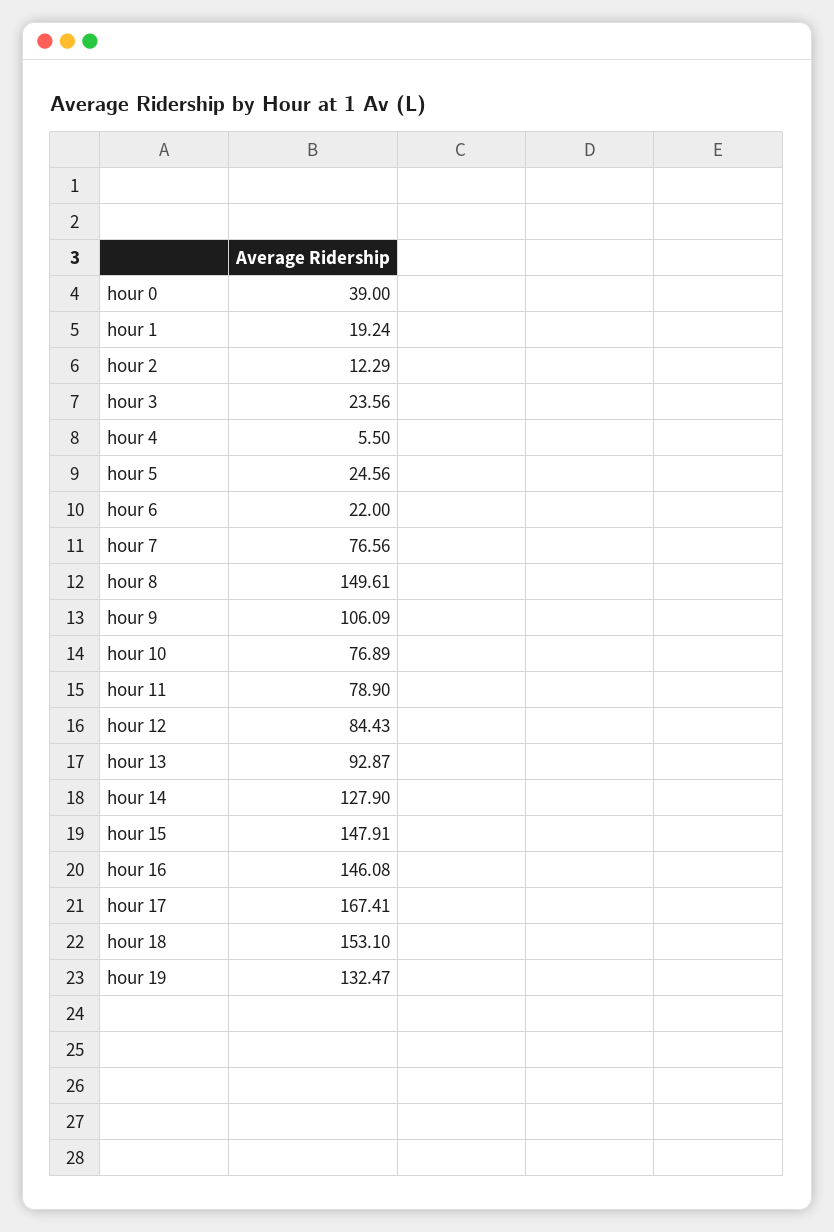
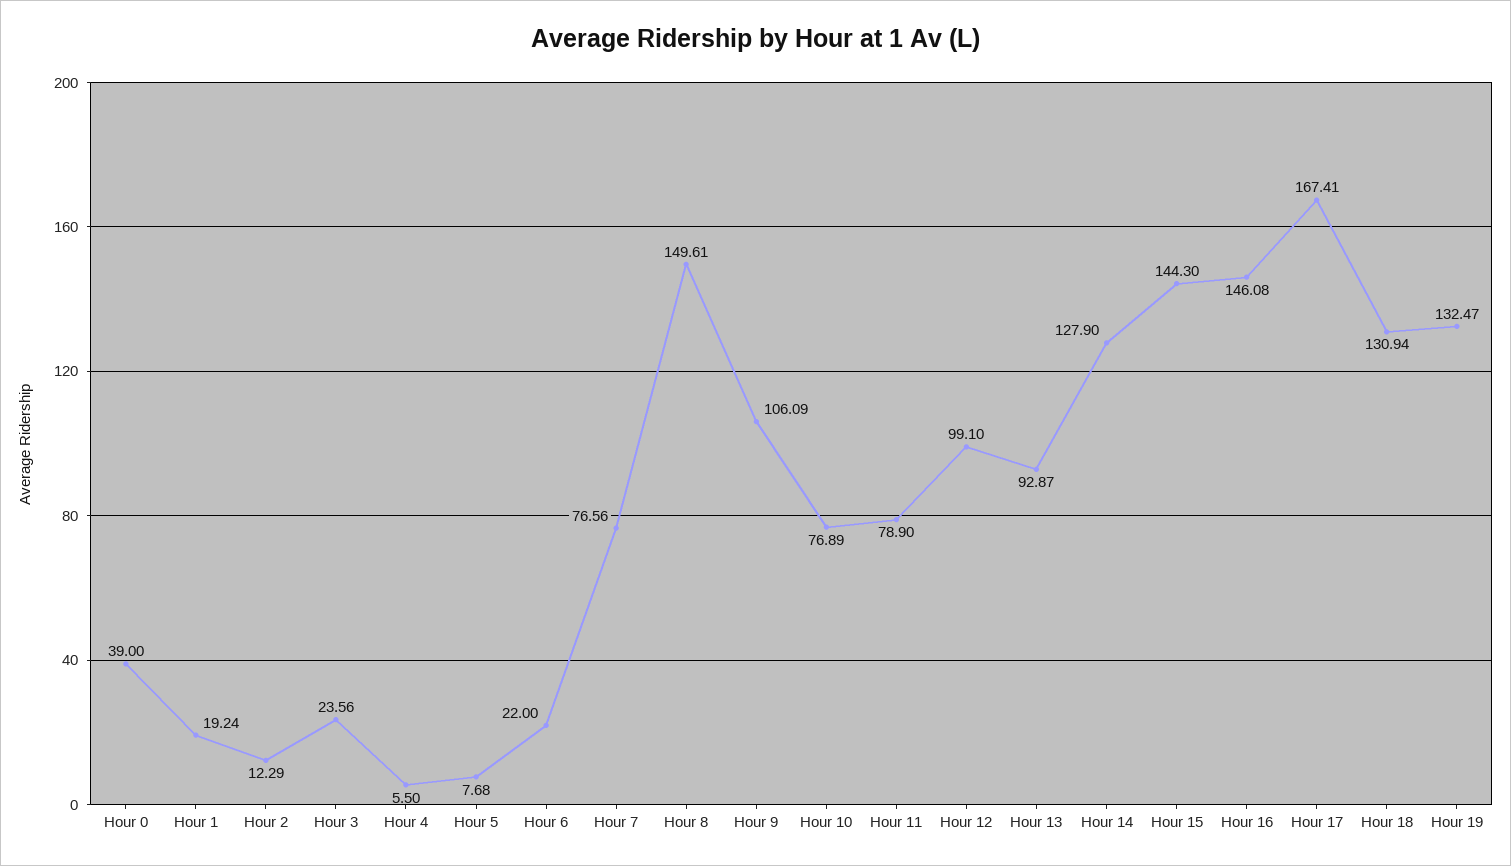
  {
    "hour 0": 39,
    "hour 1": 19.24,
    "hour 2": 12.29,
    "hour 3": 23.56,
    "hour 4": 5.5,
-   "hour 5": 24.56,
+   "hour 5": 7.68,
    "hour 6": 22,
    "hour 7": 76.56,
    "hour 8": 149.61,
    "hour 9": 106.09,
    "hour 10": 76.89,
    "hour 11": 78.9,
-   "hour 12": 84.43,
+   "hour 12": 99.1,
    "hour 13": 92.87,
    "hour 14": 127.9,
-   "hour 15": 147.91,
+   "hour 15": 144.3,
    "hour 16": 146.08,
    "hour 17": 167.41,
-   "hour 18": 153.1,
+   "hour 18": 130.94,
    "hour 19": 132.47
  }

